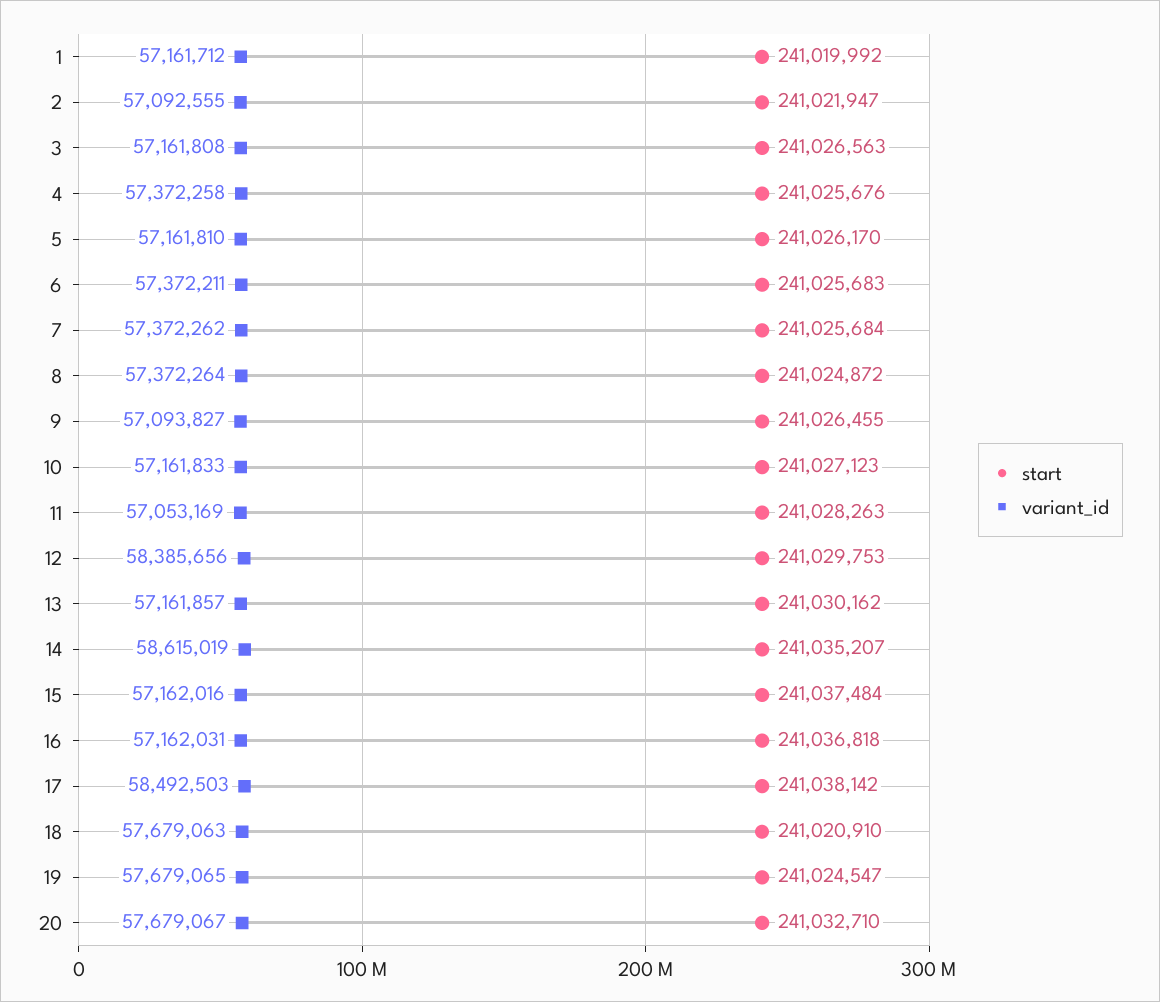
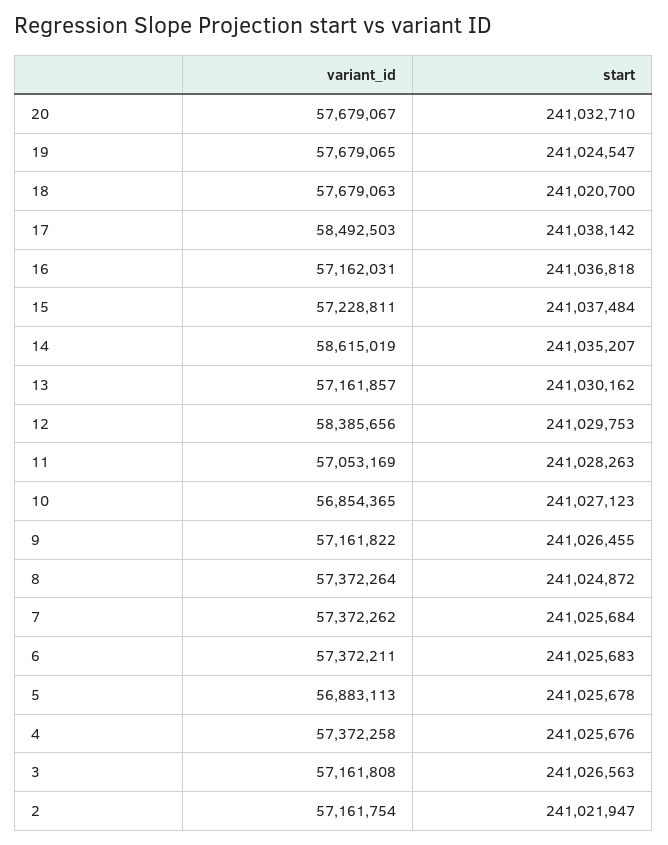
  {
    "start": {
-     "1": 241019992,
      "2": 241021947,
      "3": 241026563,
      "4": 241025676,
-     "5": 241026170,
+     "5": 241025678,
      "6": 241025683,
      "7": 241025684,
      "8": 241024872,
      "9": 241026455,
      "10": 241027123,
      "11": 241028263,
      "12": 241029753,
      "13": 241030162,
      "14": 241035207,
      "15": 241037484,
      "16": 241036818,
      "17": 241038142,
-     "18": 241020910,
+     "18": 241020700,
      "19": 241024547,
      "20": 241032710
    },
    "variant_id": {
-     "1": 57161712,
-     "2": 57092555,
+     "2": 57161754,
      "3": 57161808,
      "4": 57372258,
-     "5": 57161810,
+     "5": 56883113,
      "6": 57372211,
      "7": 57372262,
      "8": 57372264,
-     "9": 57093827,
+     "9": 57161822,
-     "10": 57161833,
+     "10": 56854365,
      "11": 57053169,
      "12": 58385656,
      "13": 57161857,
      "14": 58615019,
-     "15": 57162016,
+     "15": 57228811,
      "16": 57162031,
      "17": 58492503,
      "18": 57679063,
      "19": 57679065,
      "20": 57679067
    }
  }

